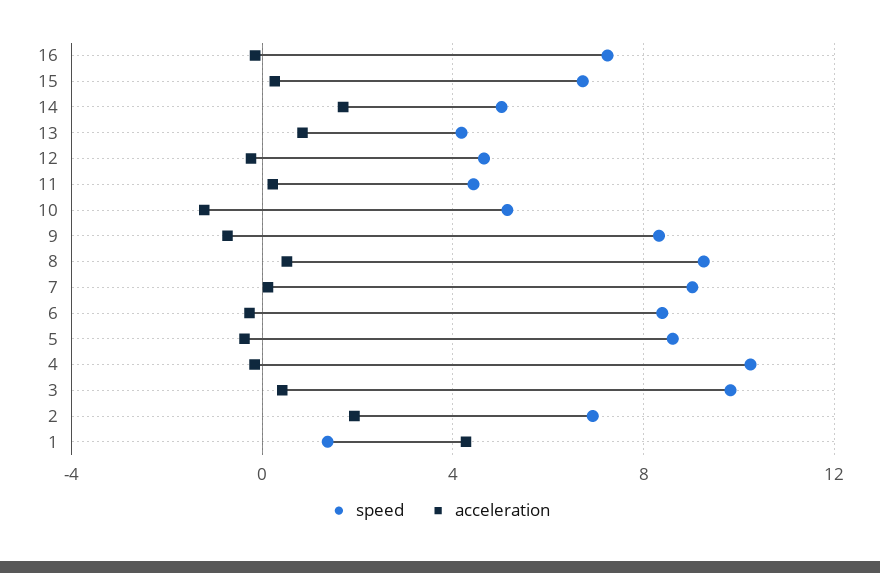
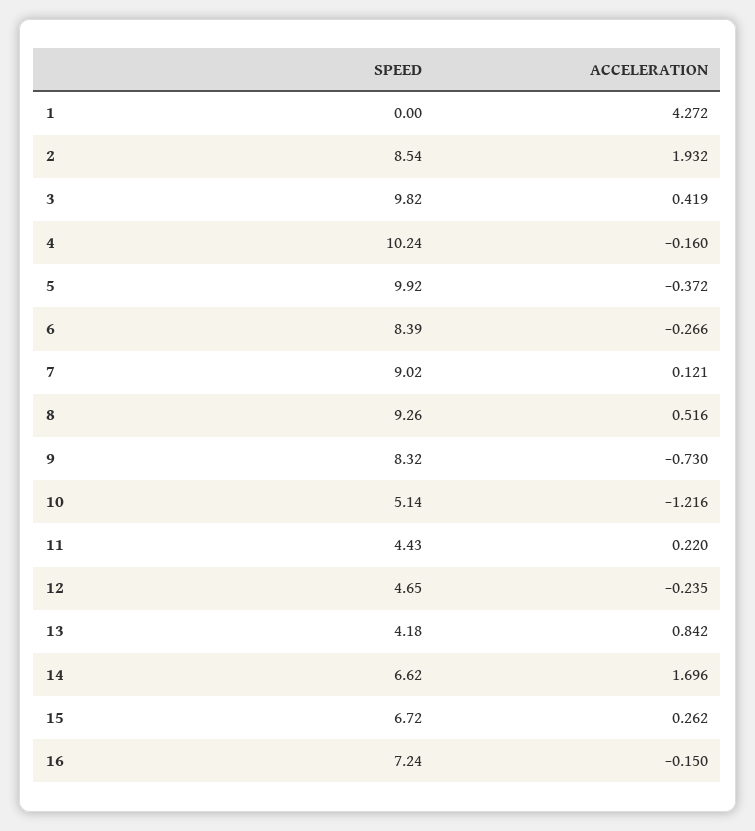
  {
    "speed": {
      "16": 7.24,
      "15": 6.72,
-     "14": 5,
+     "14": 6.62,
      "13": 4.18,
      "12": 4.65,
      "11": 4.43,
      "10": 5.14,
      "9": 8.32,
      "8": 9.26,
      "7": 9.02,
      "6": 8.39,
-     "5": 8.5,
+     "5": 9.92,
      "4": 10.24,
      "3": 9.82,
-     "2": 7,
+     "2": 8.54,
-     "1": 1.5
+     "1": 0
    },
    "acceleration": {
      "16": -0.15,
      "15": 0.262,
      "14": 1.696,
      "13": 0.842,
      "12": -0.235,
      "11": 0.22,
      "10": -1.216,
      "9": -0.73,
      "8": 0.516,
      "7": 0.121,
      "6": -0.266,
      "5": -0.372,
      "4": -0.16,
      "3": 0.419,
      "2": 1.932,
      "1": 4.272
    }
  }

